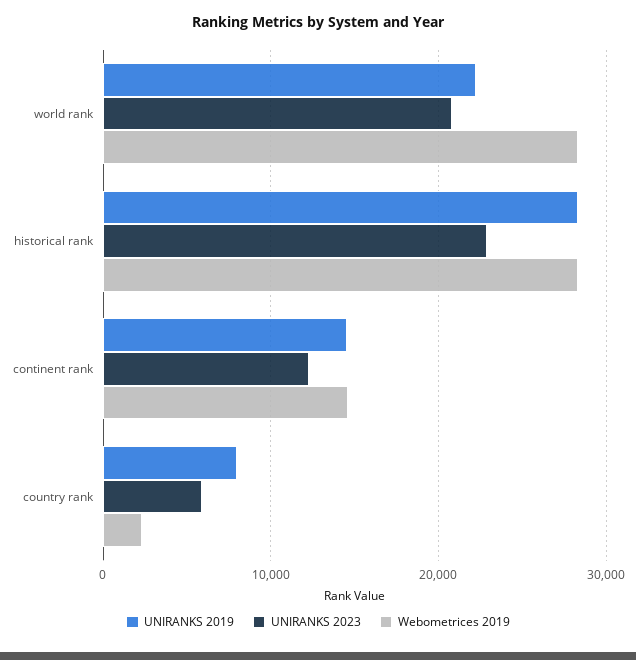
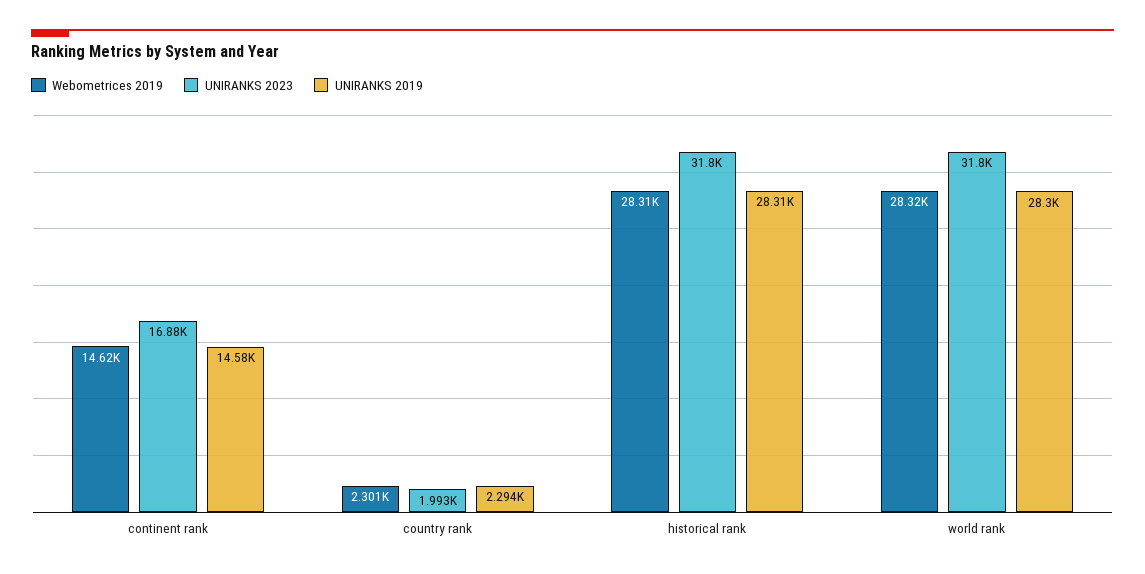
  {
    "UNIRANKS 2019": {
-     "world rank": 22000,
+     "world rank": 28300,
      "historical rank": 28310,
      "continent rank": 14580,
-     "country rank": 8000
+     "country rank": 2294
    },
    "UNIRANKS 2023": {
-     "world rank": 21000,
+     "world rank": 31800,
-     "historical rank": 23000,
+     "historical rank": 31800,
-     "continent rank": 12000,
+     "continent rank": 16880,
-     "country rank": 6000
+     "country rank": 1993
    },
    "Webometrices 2019": {
      "world rank": 28320,
      "historical rank": 28310,
      "continent rank": 14620,
      "country rank": 2301
    }
  }

